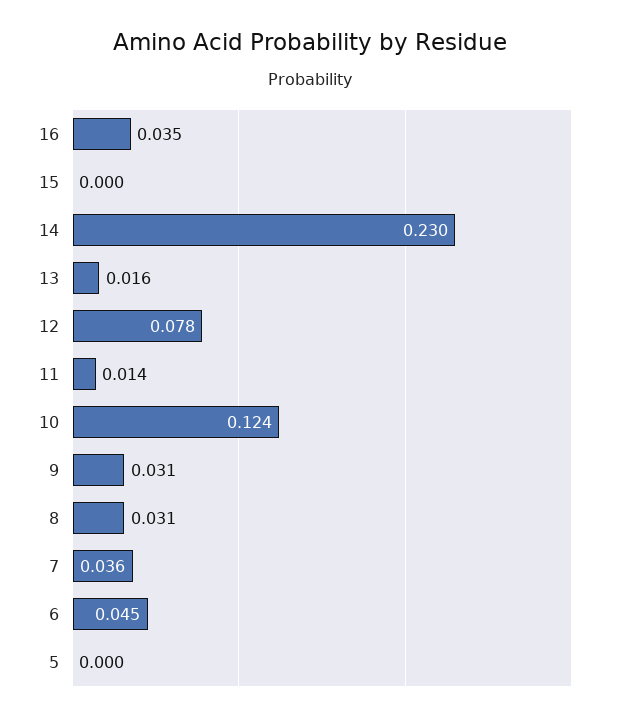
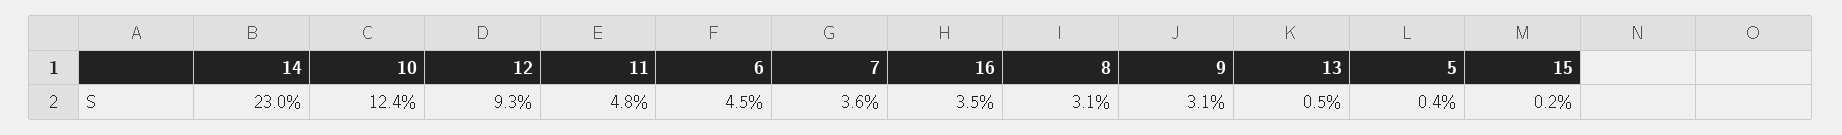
  {
    "16": 0.035,
-   "15": 0,
+   "15": 0.002,
    "14": 0.23,
-   "13": 0.016,
+   "13": 0.005,
-   "12": 0.078,
+   "12": 0.093,
-   "11": 0.014,
+   "11": 0.048,
    "10": 0.124,
    "9": 0.031,
    "8": 0.031,
    "7": 0.036,
    "6": 0.045,
-   "5": 0
+   "5": 0.004
  }

